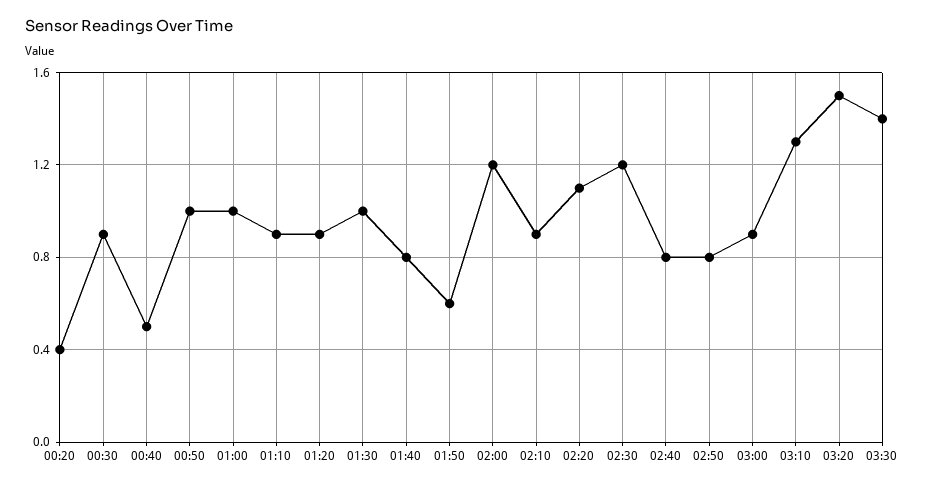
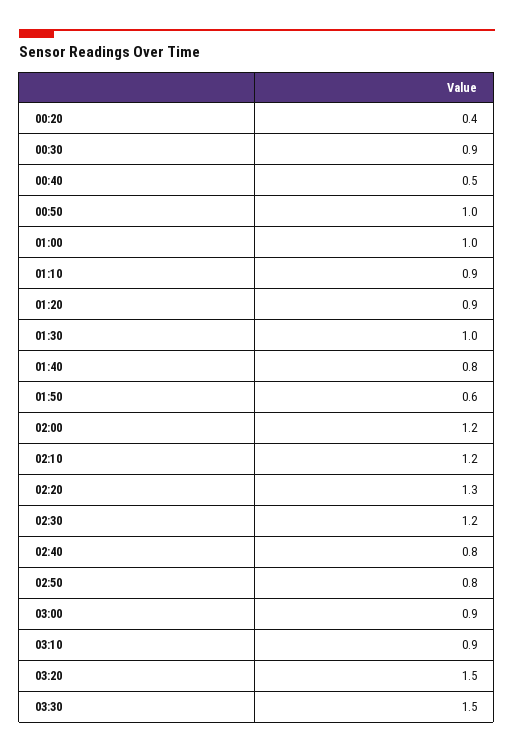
  {
    "00:20": 0.4,
    "00:30": 0.9,
    "00:40": 0.5,
    "00:50": 1,
    "01:00": 1,
    "01:10": 0.9,
    "01:20": 0.9,
    "01:30": 1,
    "01:40": 0.8,
    "01:50": 0.6,
    "02:00": 1.2,
-   "02:10": 0.9,
+   "02:10": 1.2,
-   "02:20": 1.1,
+   "02:20": 1.3,
    "02:30": 1.2,
    "02:40": 0.8,
    "02:50": 0.8,
    "03:00": 0.9,
-   "03:10": 1.3,
+   "03:10": 0.9,
    "03:20": 1.5,
-   "03:30": 1.4
+   "03:30": 1.5
  }

